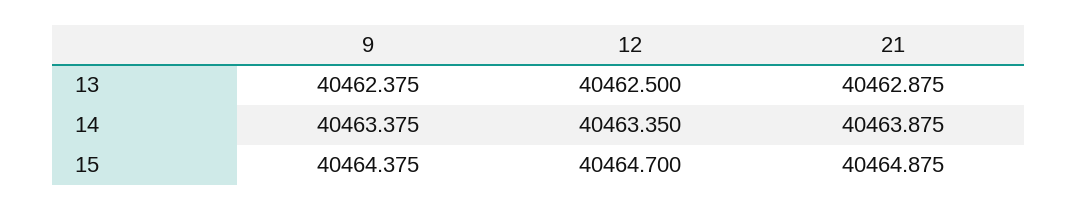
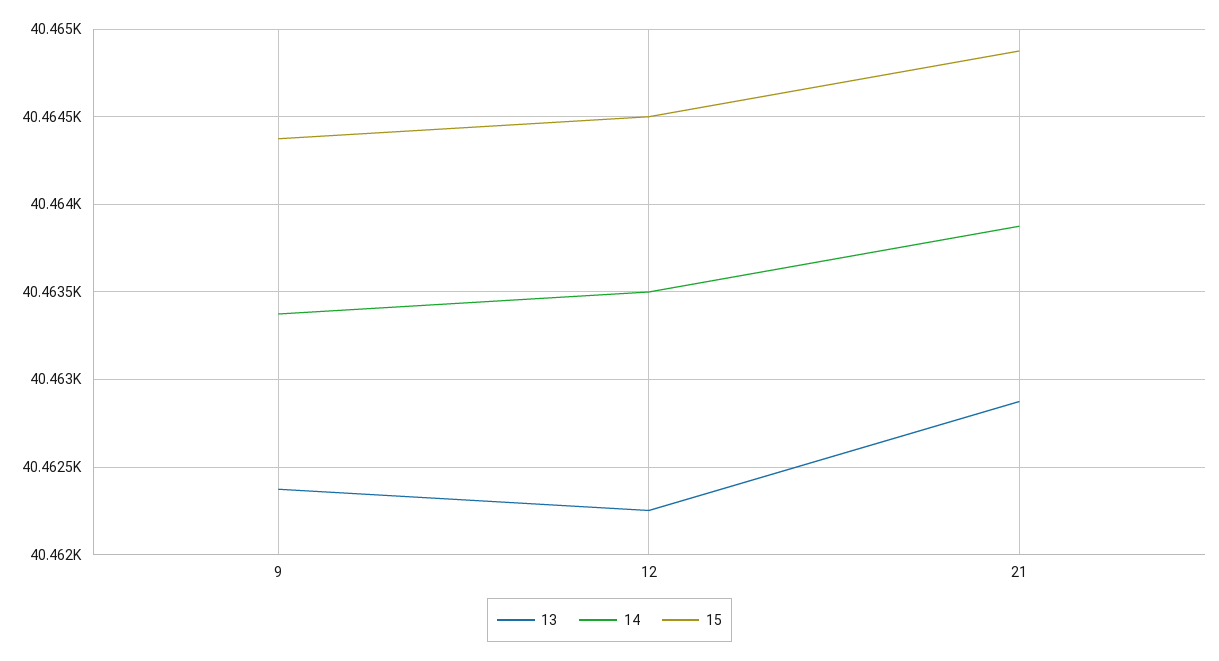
  {
    "13": {
      "9": 40462.375,
-     "12": 40462.5,
+     "12": 40462.25,
      "21": 40462.875
    },
    "14": {
      "9": 40463.375,
-     "12": 40463.35,
+     "12": 40463.5,
      "21": 40463.875
    },
    "15": {
      "9": 40464.375,
-     "12": 40464.7,
+     "12": 40464.5,
      "21": 40464.875
    }
  }

